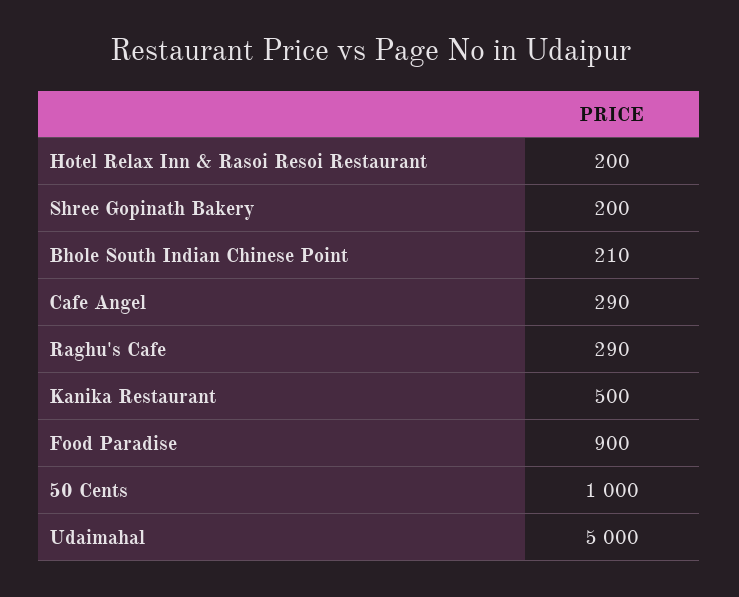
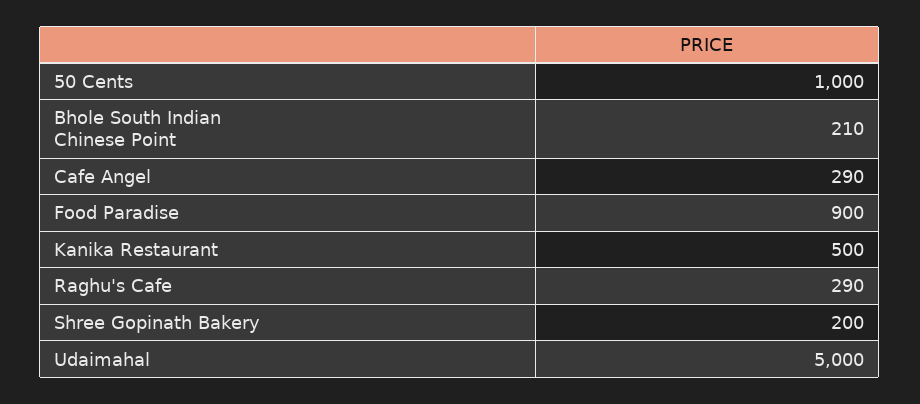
  {
-   "Hotel Relax Inn & Rasoi Resoi Restaurant": 200,
    "Shree Gopinath Bakery": 200,
    "Bhole South Indian Chinese Point": 210,
    "Cafe Angel": 290,
    "Raghu's Cafe": 290,
    "Kanika Restaurant": 500,
    "Food Paradise": 900,
    "50 Cents": 1000,
    "Udaimahal": 5000
  }

